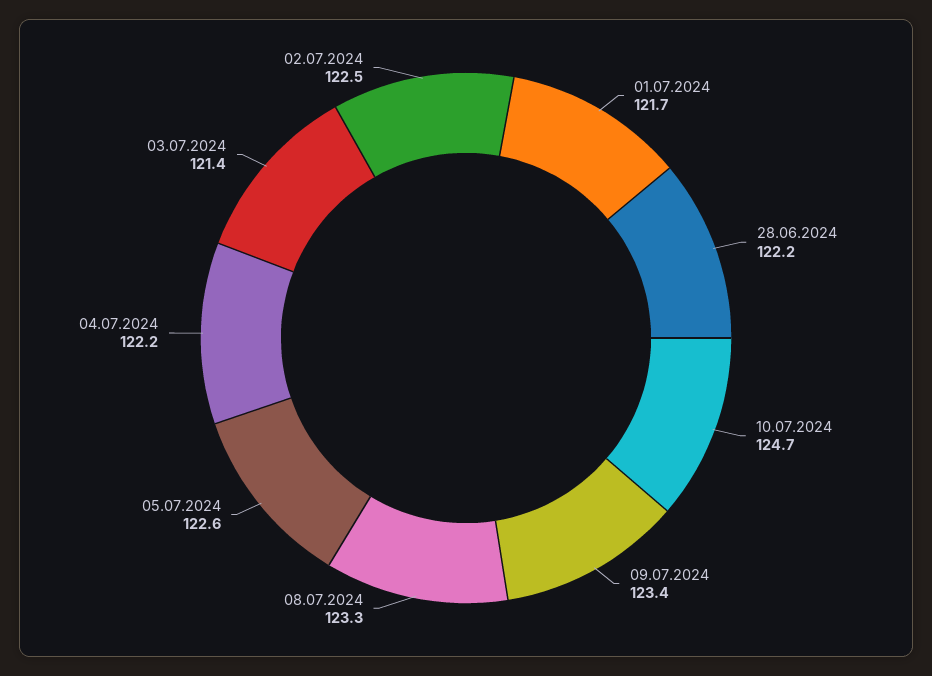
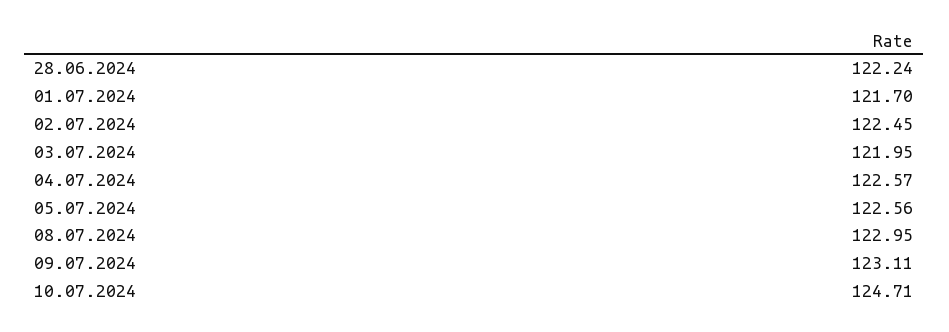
  {
    "01.07.2024": 121.7,
    "28.06.2024": 122.24,
    "10.07.2024": 124.71,
-   "09.07.2024": 123.4,
+   "09.07.2024": 123.11,
-   "08.07.2024": 123.3,
+   "08.07.2024": 122.95,
    "05.07.2024": 122.56,
-   "04.07.2024": 122.2,
+   "04.07.2024": 122.57,
-   "03.07.2024": 121.4,
+   "03.07.2024": 121.95,
    "02.07.2024": 122.45
  }

